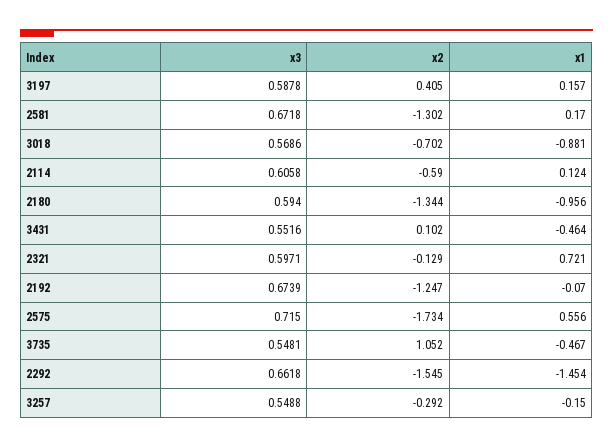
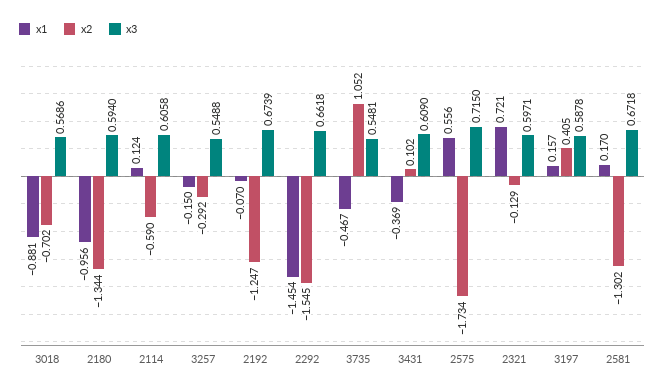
  {
    "x3": {
      "3197": 0.5878,
      "2581": 0.6718,
      "3018": 0.5686,
      "2114": 0.6058,
      "2180": 0.594,
-     "3431": 0.5516,
+     "3431": 0.609,
      "2321": 0.5971,
      "2192": 0.6739,
      "2575": 0.715,
      "3735": 0.5481,
      "2292": 0.6618,
      "3257": 0.5488
    },
    "x2": {
      "3197": 0.405,
      "2581": -1.302,
      "3018": -0.702,
      "2114": -0.59,
      "2180": -1.344,
      "3431": 0.102,
      "2321": -0.129,
      "2192": -1.247,
      "2575": -1.734,
      "3735": 1.052,
      "2292": -1.545,
      "3257": -0.292
    },
    "x1": {
      "3197": 0.157,
      "2581": 0.17,
      "3018": -0.881,
      "2114": 0.124,
      "2180": -0.956,
-     "3431": -0.464,
+     "3431": -0.369,
      "2321": 0.721,
      "2192": -0.07,
      "2575": 0.556,
      "3735": -0.467,
      "2292": -1.454,
      "3257": -0.15
    }
  }

